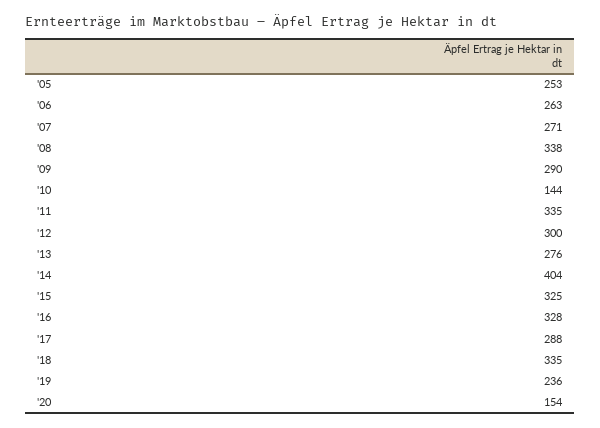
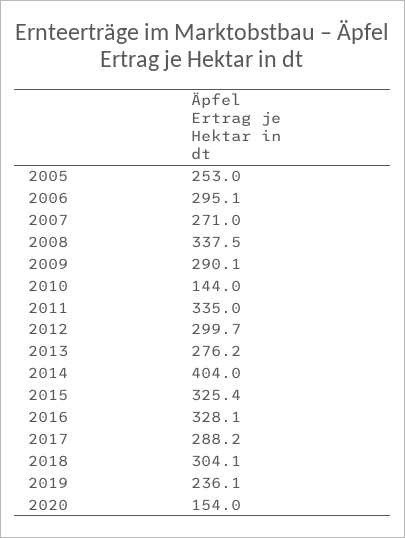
  {
    "'05": 253,
-   "'06": 263,
+   "'06": 295.1,
    "'07": 271,
    "'08": 337.5,
    "'09": 290.1,
    "'10": 144,
    "'11": 335,
    "'12": 299.7,
    "'13": 276.2,
    "'14": 404,
    "'15": 325.4,
    "'16": 328.1,
    "'17": 288.2,
-   "'18": 335,
+   "'18": 304.1,
    "'19": 236.1,
    "'20": 154
  }

